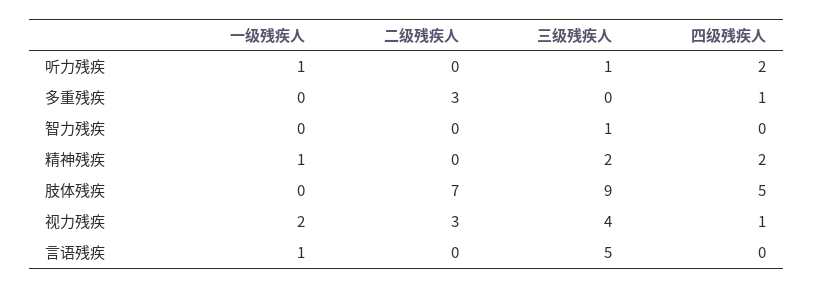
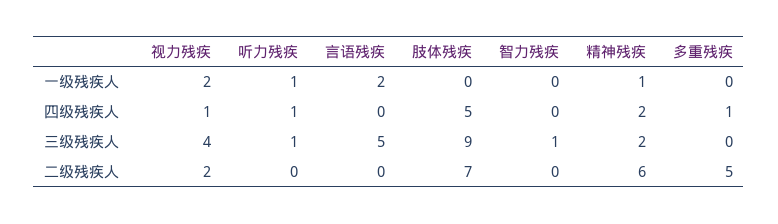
  {
    "一级残疾人": {
      "听力残疾": 1,
      "多重残疾": 0,
      "智力残疾": 0,
      "精神残疾": 1,
      "肢体残疾": 0,
      "视力残疾": 2,
-     "言语残疾": 1
+     "言语残疾": 2
    },
    "二级残疾人": {
      "听力残疾": 0,
-     "多重残疾": 3,
+     "多重残疾": 5,
      "智力残疾": 0,
-     "精神残疾": 0,
+     "精神残疾": 6,
      "肢体残疾": 7,
-     "视力残疾": 3,
+     "视力残疾": 2,
      "言语残疾": 0
    },
    "三级残疾人": {
      "听力残疾": 1,
      "多重残疾": 0,
      "智力残疾": 1,
      "精神残疾": 2,
      "肢体残疾": 9,
      "视力残疾": 4,
      "言语残疾": 5
    },
    "四级残疾人": {
-     "听力残疾": 2,
+     "听力残疾": 1,
      "多重残疾": 1,
      "智力残疾": 0,
      "精神残疾": 2,
      "肢体残疾": 5,
      "视力残疾": 1,
      "言语残疾": 0
    }
  }

